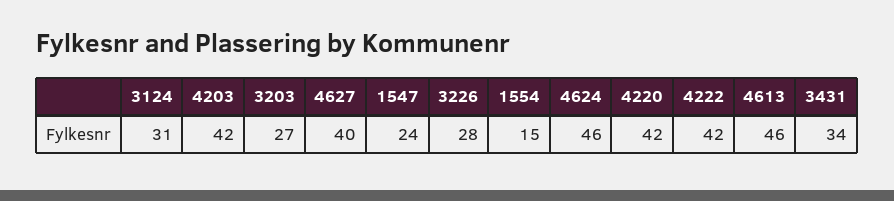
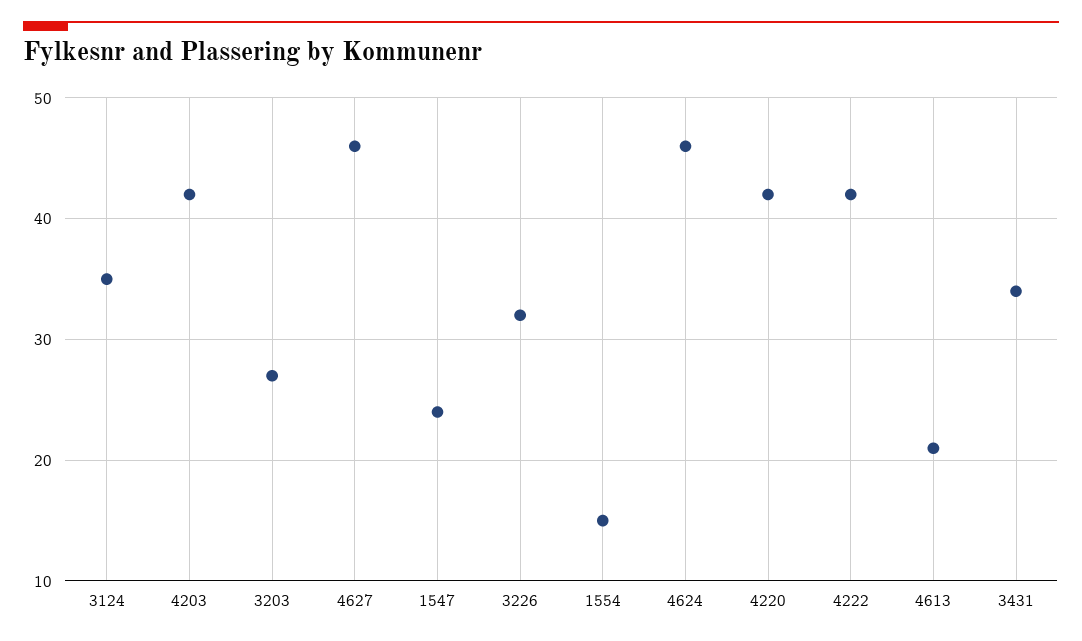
  {
-   "3124": 31,
+   "3124": 35,
    "4203": 42,
    "3203": 27,
-   "4627": 40,
+   "4627": 46,
    "1547": 24,
-   "3226": 28,
+   "3226": 32,
    "1554": 15,
    "4624": 46,
    "4220": 42,
    "4222": 42,
-   "4613": 46,
+   "4613": 21,
    "3431": 34
  }

